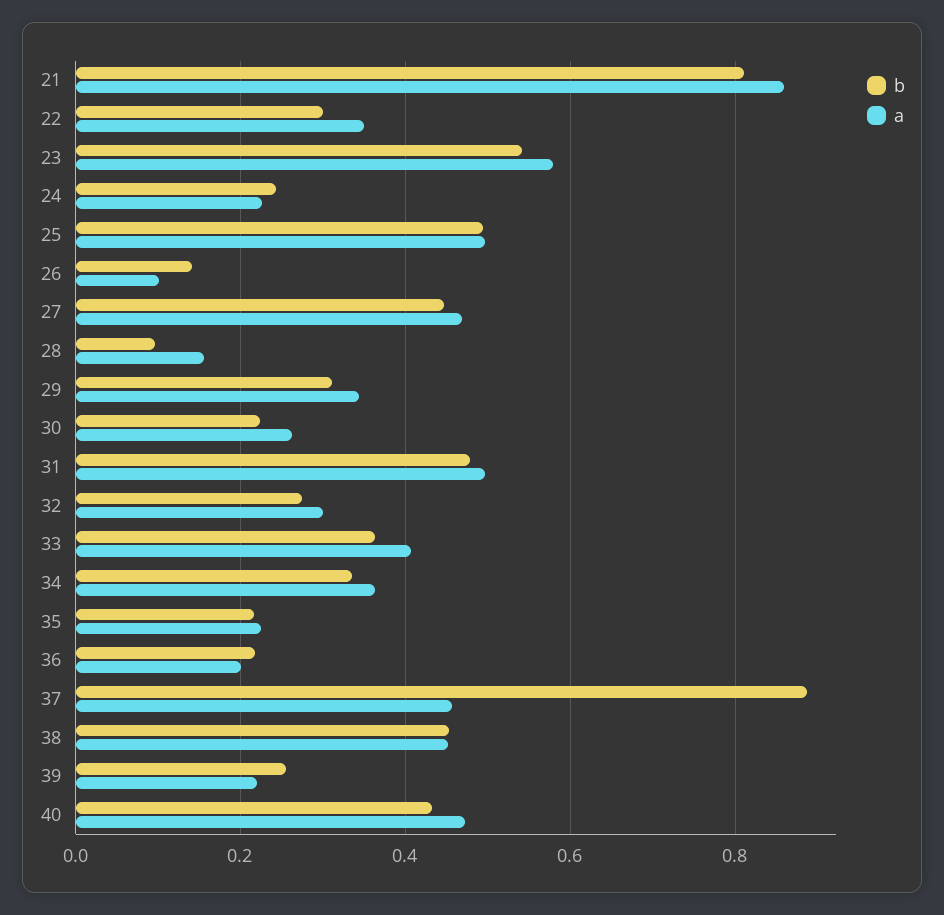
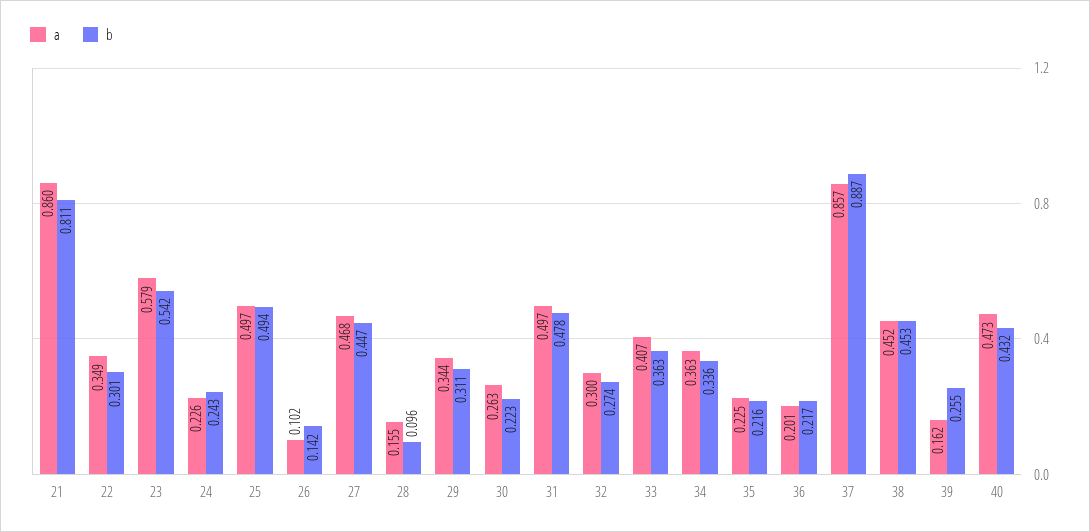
  {
    "b": {
      "21": 0.811,
      "22": 0.301,
      "23": 0.542,
      "24": 0.243,
      "25": 0.494,
      "26": 0.142,
      "27": 0.447,
      "28": 0.096,
      "29": 0.311,
      "30": 0.223,
      "31": 0.478,
      "32": 0.274,
      "33": 0.363,
      "34": 0.336,
      "35": 0.216,
      "36": 0.217,
      "37": 0.887,
      "38": 0.453,
      "39": 0.255,
      "40": 0.432
    },
    "a": {
      "21": 0.86,
      "22": 0.349,
      "23": 0.579,
      "24": 0.226,
      "25": 0.497,
      "26": 0.102,
      "27": 0.468,
      "28": 0.155,
      "29": 0.344,
      "30": 0.263,
      "31": 0.497,
      "32": 0.3,
      "33": 0.407,
      "34": 0.363,
      "35": 0.225,
      "36": 0.201,
-     "37": 0.46,
+     "37": 0.857,
      "38": 0.452,
-     "39": 0.22,
+     "39": 0.162,
      "40": 0.473
    }
  }

